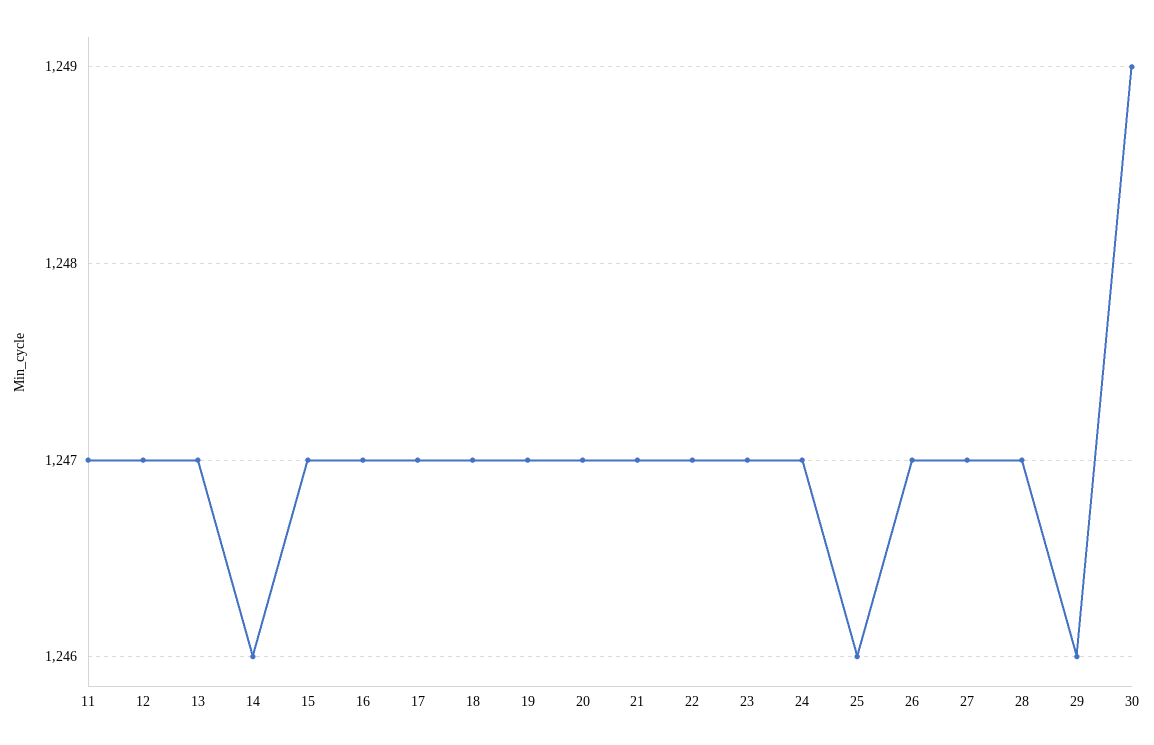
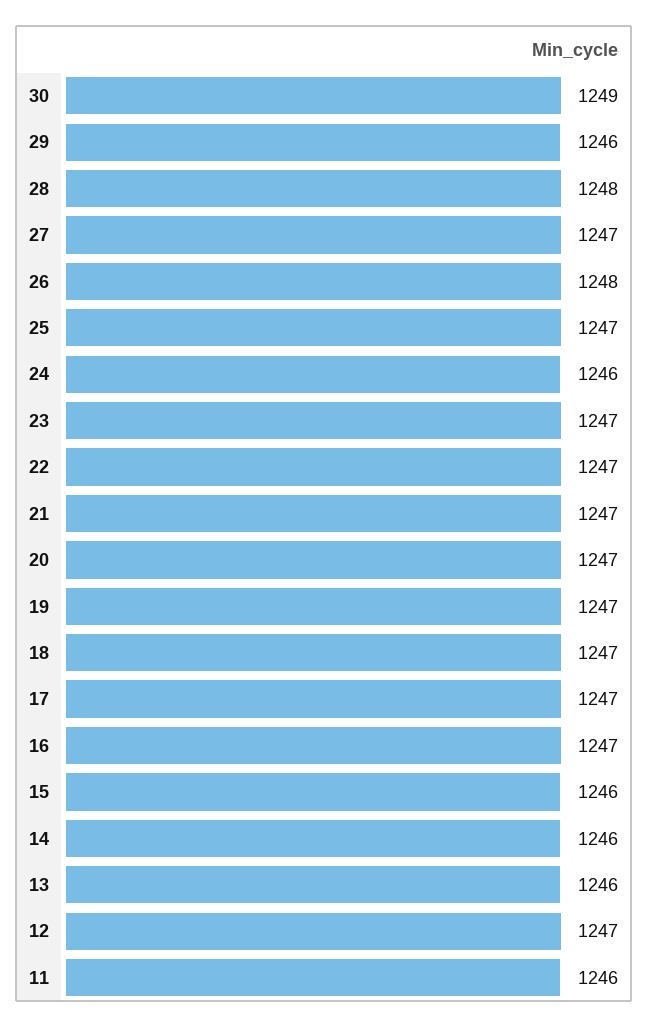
  {
-   "11": 1247,
+   "11": 1246,
    "12": 1247,
-   "13": 1247,
+   "13": 1246,
    "14": 1246,
-   "15": 1247,
+   "15": 1246,
    "16": 1247,
    "17": 1247,
    "18": 1247,
    "19": 1247,
    "20": 1247,
    "21": 1247,
    "22": 1247,
    "23": 1247,
-   "24": 1247,
+   "24": 1246,
-   "25": 1246,
+   "25": 1247,
-   "26": 1247,
+   "26": 1248,
    "27": 1247,
-   "28": 1247,
+   "28": 1248,
    "29": 1246,
    "30": 1249
  }

